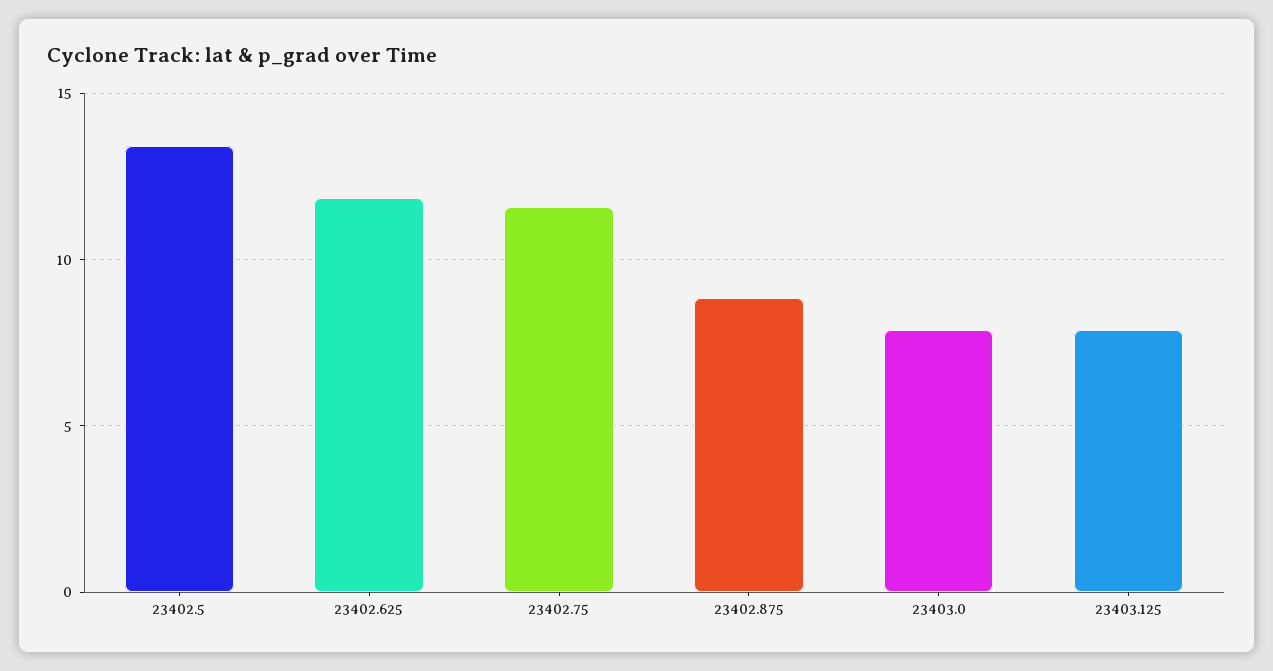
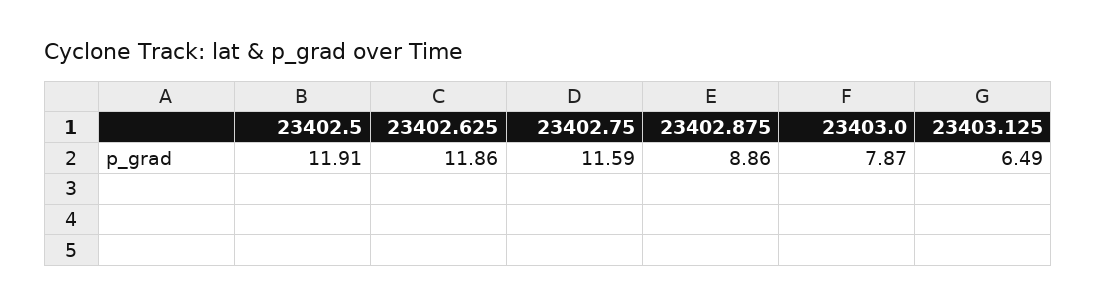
  {
-   "23402.5": 13.5,
+   "23402.5": 11.91,
    "23402.625": 11.86,
    "23402.75": 11.59,
    "23402.875": 8.86,
    "23403.0": 7.87,
-   "23403.125": 8
+   "23403.125": 6.49
  }

